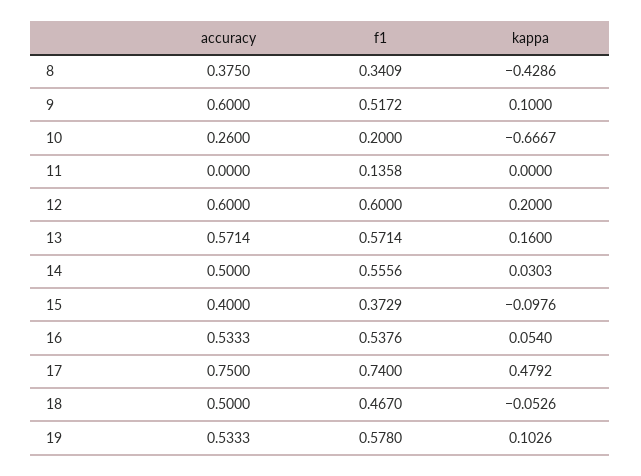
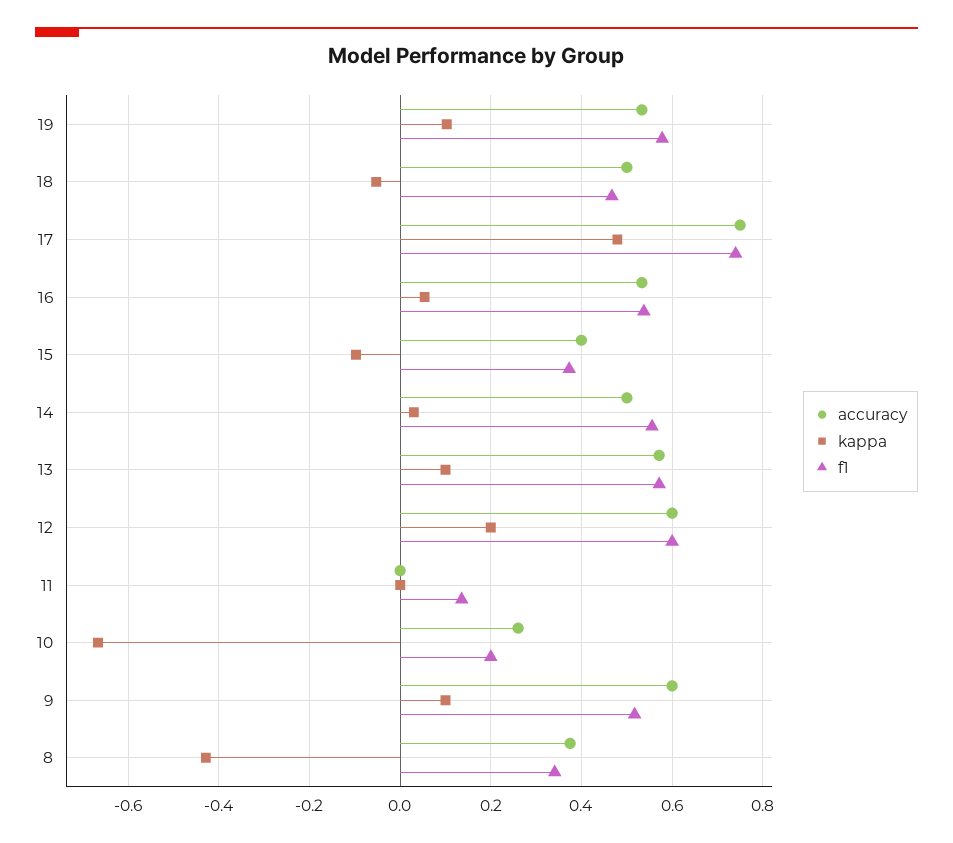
  {
    "accuracy": {
      "8": 0.375,
      "9": 0.6,
      "10": 0.26,
      "11": 0,
      "12": 0.6,
      "13": 0.5714,
      "14": 0.5,
      "15": 0.4,
      "16": 0.5333,
      "17": 0.75,
      "18": 0.5,
      "19": 0.5333
    },
    "f1": {
      "8": 0.3409,
      "9": 0.5172,
      "10": 0.2,
      "11": 0.1358,
      "12": 0.6,
      "13": 0.5714,
      "14": 0.5556,
      "15": 0.3729,
      "16": 0.5376,
      "17": 0.74,
      "18": 0.467,
      "19": 0.578
    },
    "kappa": {
      "8": -0.4286,
      "9": 0.1,
      "10": -0.6667,
      "11": 0,
      "12": 0.2,
-     "13": 0.16,
+     "13": 0.1,
      "14": 0.0303,
      "15": -0.0976,
      "16": 0.054,
      "17": 0.4792,
      "18": -0.0526,
      "19": 0.1026
    }
  }

